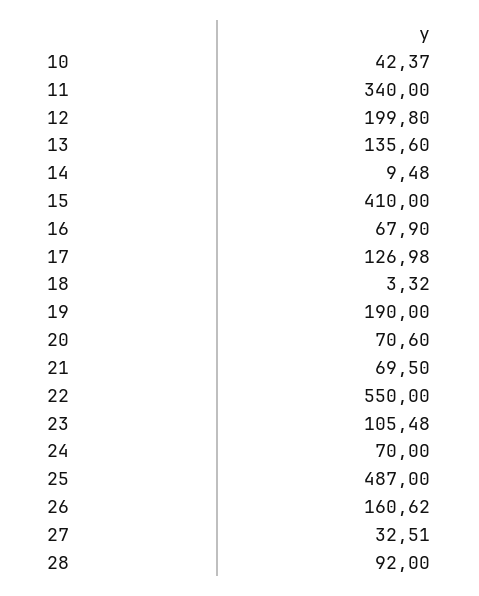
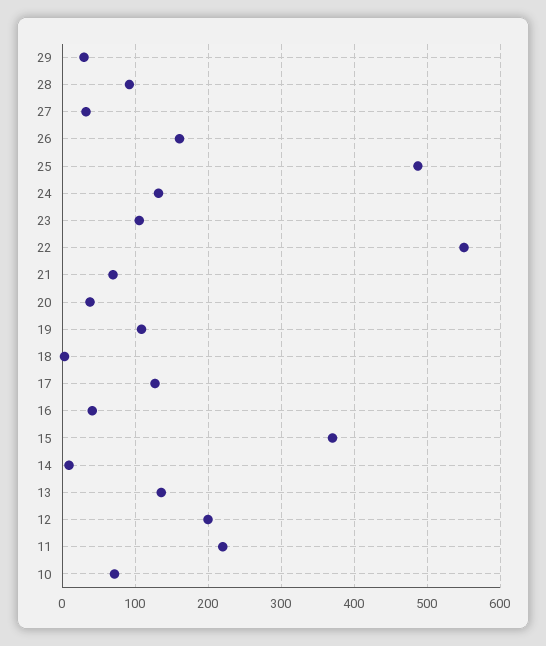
  {
-   "10": 42.37,
+   "10": 70,
-   "11": 340,
+   "11": 220,
    "12": 199.8,
    "13": 135.6,
    "14": 9.48,
-   "15": 410,
+   "15": 370,
-   "16": 67.9,
+   "16": 40,
    "17": 126.98,
    "18": 3.32,
-   "19": 190,
+   "19": 110,
-   "20": 70.6,
+   "20": 40,
    "21": 69.5,
    "22": 550,
    "23": 105.48,
-   "24": 70,
+   "24": 130,
    "25": 487,
    "26": 160.62,
    "27": 32.51,
-   "28": 92
+   "28": 92,
+   "29": 30
  }

